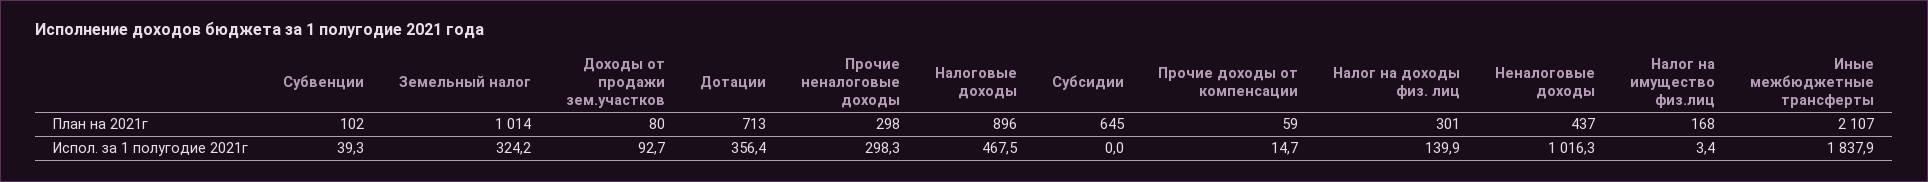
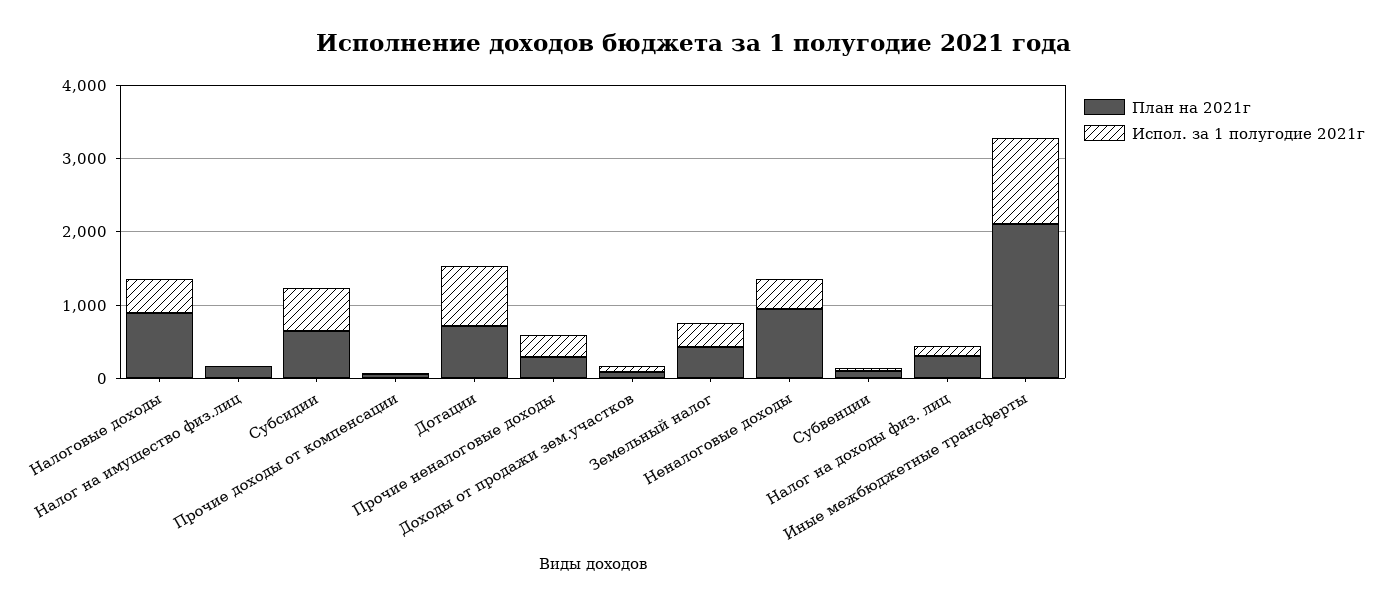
  {
    "План на 2021г": {
      "Субвенции": 102,
-     "Земельный налог": 1014,
+     "Земельный налог": 400,
      "Доходы от продажи зем.участков": 80,
      "Дотации": 713,
      "Прочие неналоговые доходы": 298,
      "Налоговые доходы": 896,
      "Субсидии": 645,
      "Прочие доходы от компенсации": 59,
      "Налог на доходы физ. лиц": 301,
-     "Неналоговые доходы": 437,
+     "Неналоговые доходы": 1000,
      "Налог на имущество физ.лиц": 168,
      "Иные межбюджетные трансферты": 2107
    },
    "Испол. за 1 полугодие 2021г": {
      "Субвенции": 39.3,
      "Земельный налог": 324.2,
      "Доходы от продажи зем.участков": 92.7,
-     "Дотации": 356.4,
+     "Дотации": 800,
      "Прочие неналоговые доходы": 298.3,
      "Налоговые доходы": 467.5,
-     "Субсидии": 0,
+     "Субсидии": 600,
      "Прочие доходы от компенсации": 14.7,
      "Налог на доходы физ. лиц": 139.9,
-     "Неналоговые доходы": 1016.3,
+     "Неналоговые доходы": 400,
      "Налог на имущество физ.лиц": 3.4,
-     "Иные межбюджетные трансферты": 1837.9
+     "Иные межбюджетные трансферты": 1200
    }
  }

